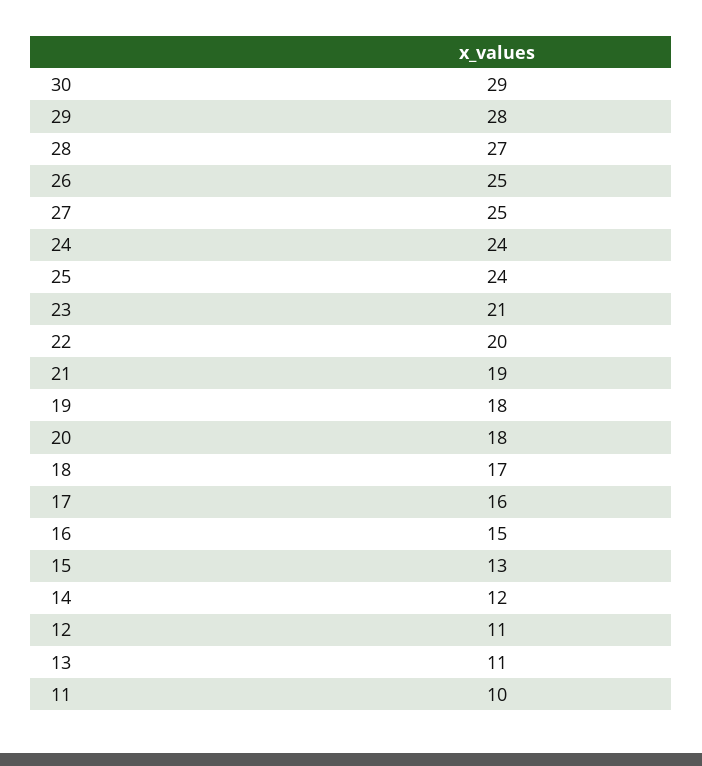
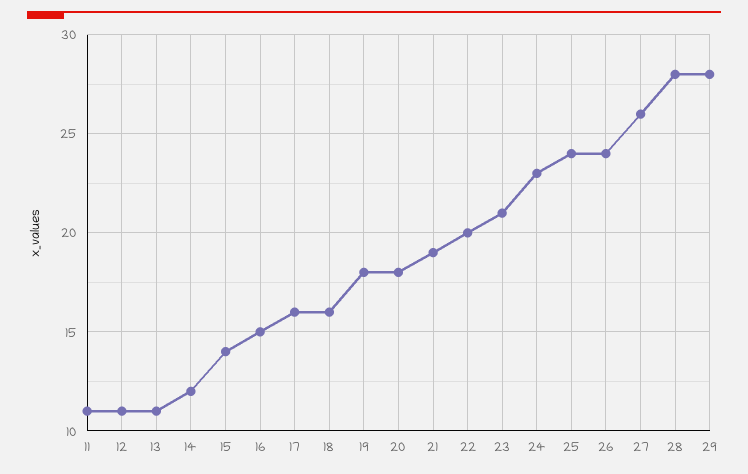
  {
-   "30": 29,
    "29": 28,
-   "28": 27,
+   "28": 28,
-   "26": 25,
+   "26": 24,
-   "27": 25,
+   "27": 26,
-   "24": 24,
+   "24": 23,
    "25": 24,
    "23": 21,
    "22": 20,
    "21": 19,
    "19": 18,
    "20": 18,
-   "18": 17,
+   "18": 16,
    "17": 16,
    "16": 15,
-   "15": 13,
+   "15": 14,
    "14": 12,
    "12": 11,
    "13": 11,
-   "11": 10
+   "11": 11
  }

